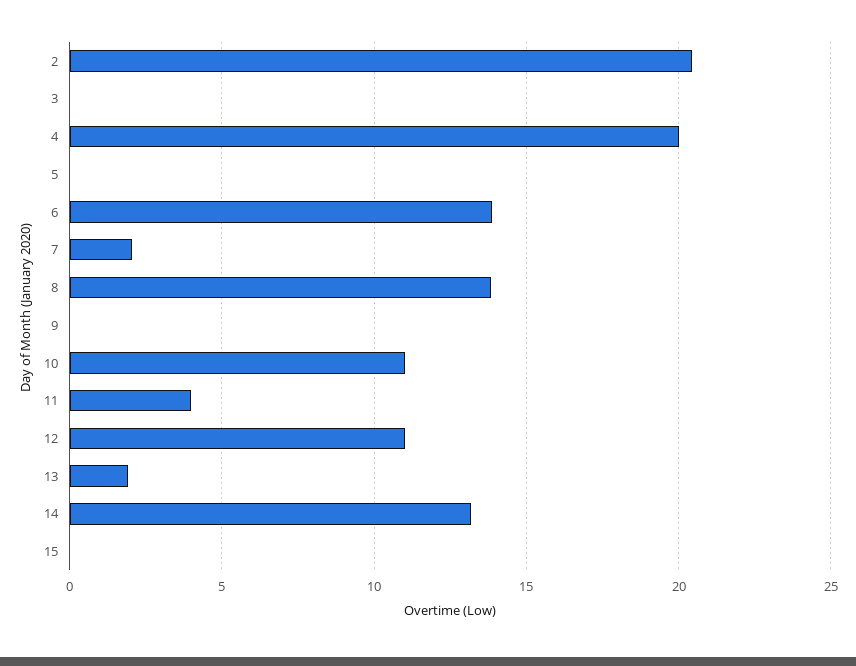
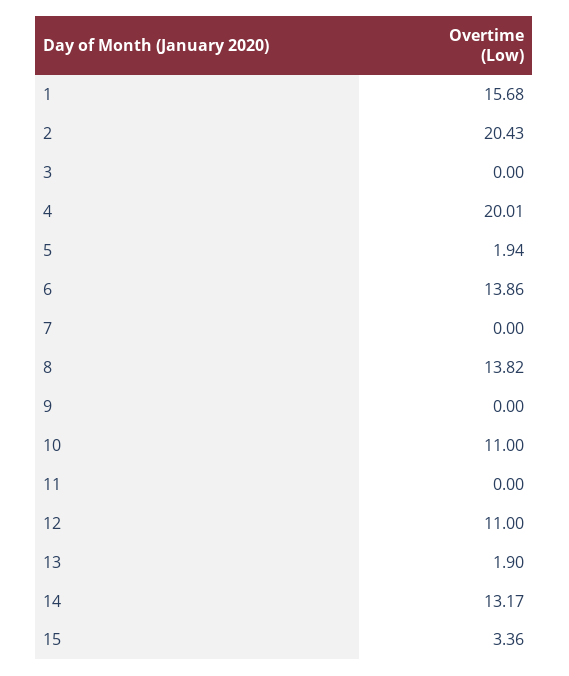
  {
    "2": 20.43,
    "3": 0,
    "4": 20.01,
-   "5": 0,
+   "5": 1.94,
    "6": 13.86,
-   "7": 2,
+   "7": 0,
    "8": 13.82,
    "9": 0,
    "10": 11,
-   "11": 4,
+   "11": 0,
    "12": 11,
    "13": 1.9,
    "14": 13.17,
-   "15": 0
+   "15": 3.36,
+   "1": 15.68
  }

